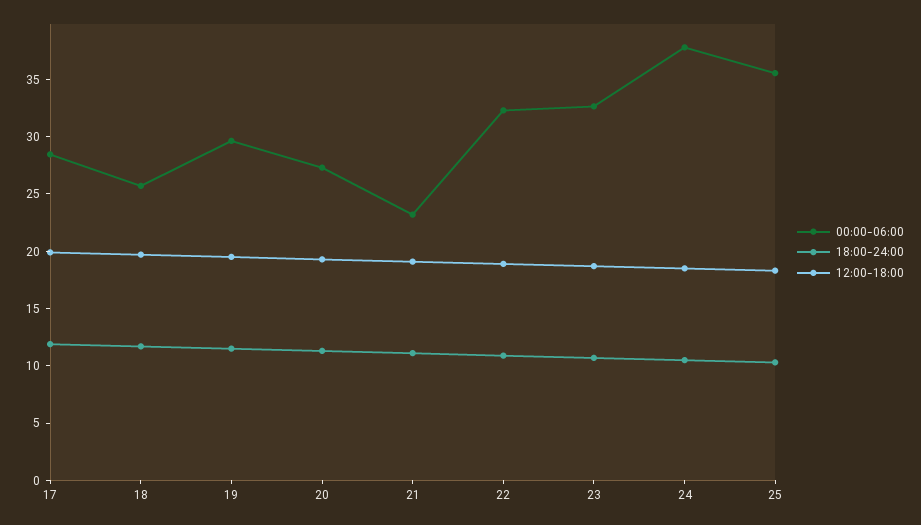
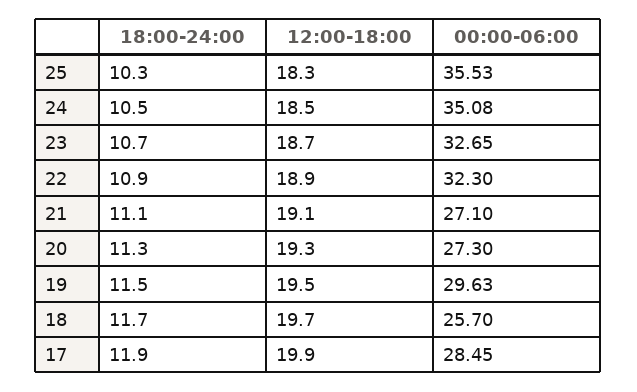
  {
    "00:00-06:00": {
      "17": 28.45,
      "18": 25.7,
      "19": 29.63,
      "20": 27.3,
-     "21": 23,
+     "21": 27.1,
      "22": 32.3,
      "23": 32.65,
-     "24": 38,
+     "24": 35.08,
      "25": 35.53
    },
    "18:00-24:00": {
      "17": 11.9,
      "18": 11.7,
      "19": 11.5,
      "20": 11.3,
      "21": 11.1,
      "22": 10.9,
      "23": 10.7,
      "24": 10.5,
      "25": 10.3
    },
    "12:00-18:00": {
      "17": 19.9,
      "18": 19.7,
      "19": 19.5,
      "20": 19.3,
      "21": 19.1,
      "22": 18.9,
      "23": 18.7,
      "24": 18.5,
      "25": 18.3
    }
  }

